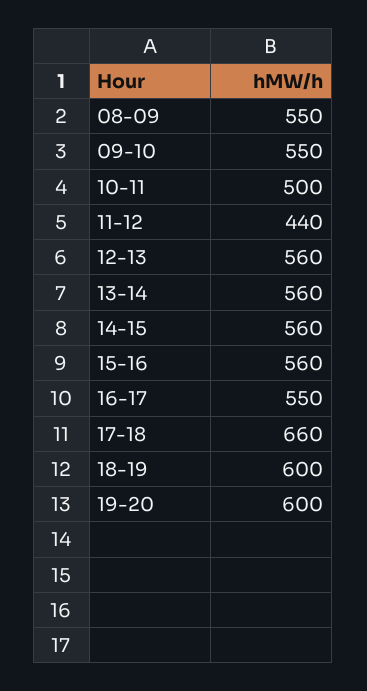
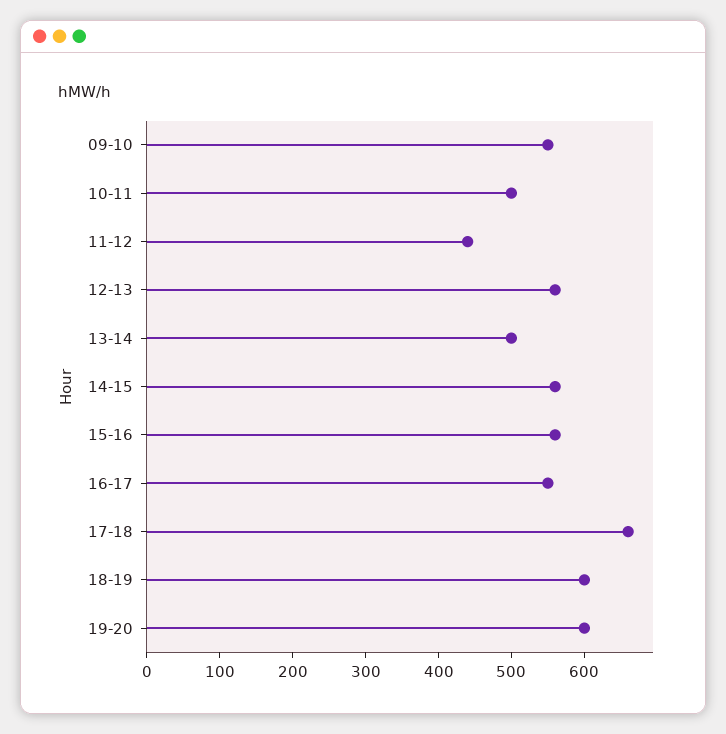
  {
-   "08-09": 550,
    "09-10": 550,
    "10-11": 500,
    "11-12": 440,
    "12-13": 560,
-   "13-14": 560,
+   "13-14": 500,
    "14-15": 560,
    "15-16": 560,
    "16-17": 550,
    "17-18": 660,
    "18-19": 600,
    "19-20": 600
  }

